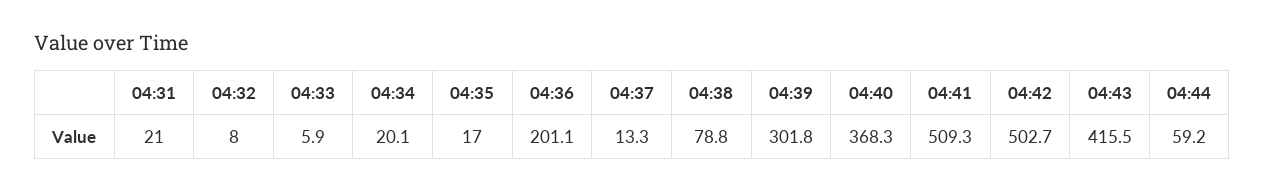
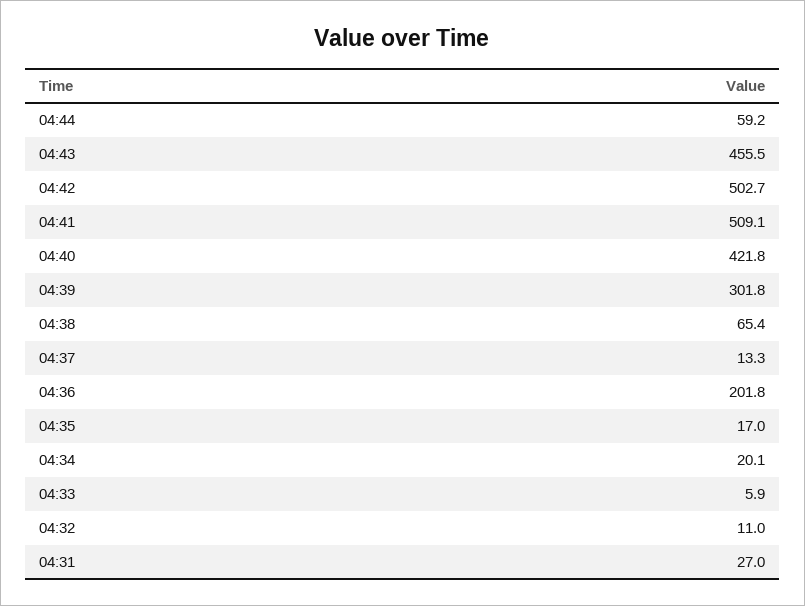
  {
-   "04:31": 21,
+   "04:31": 27,
-   "04:32": 8,
+   "04:32": 11,
    "04:33": 5.9,
    "04:34": 20.1,
    "04:35": 17,
-   "04:36": 201.1,
+   "04:36": 201.8,
    "04:37": 13.3,
-   "04:38": 78.8,
+   "04:38": 65.4,
    "04:39": 301.8,
-   "04:40": 368.3,
+   "04:40": 421.8,
-   "04:41": 509.3,
+   "04:41": 509.1,
    "04:42": 502.7,
-   "04:43": 415.5,
+   "04:43": 455.5,
    "04:44": 59.2
  }

